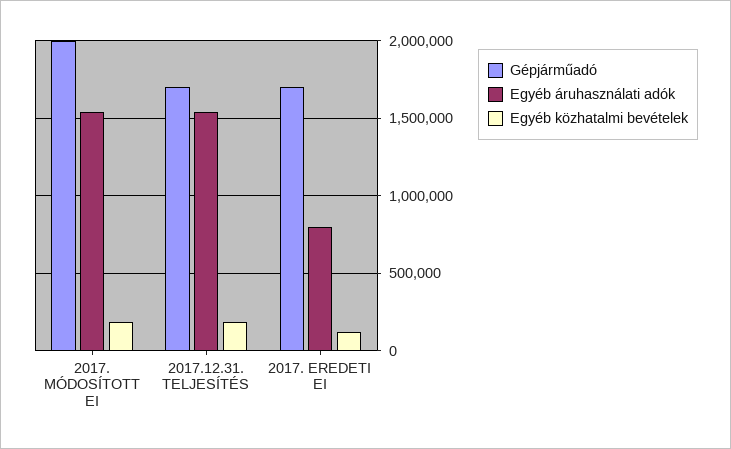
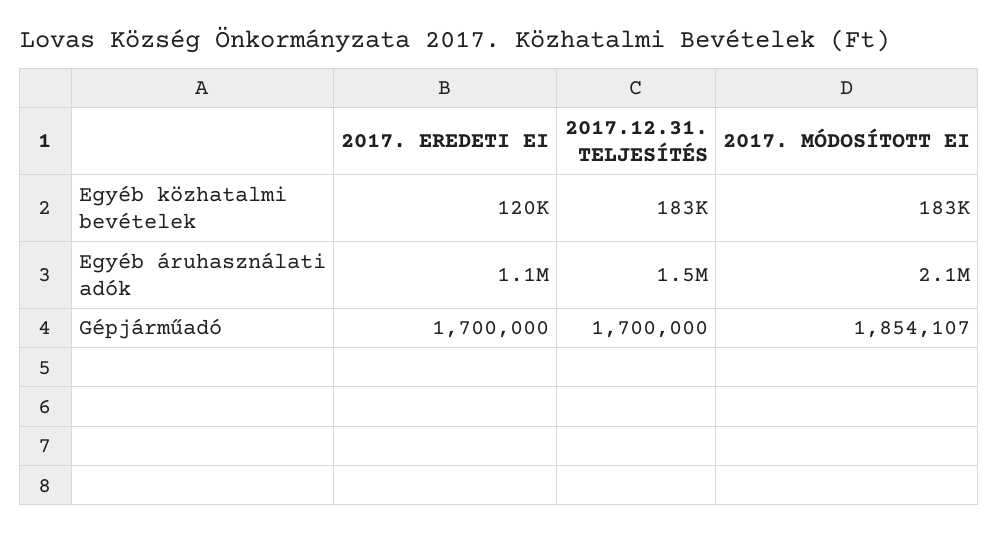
  {
    "Gépjárműadó": {
-     "2017. MÓDOSÍTOTT EI": 2000000,
+     "2017. MÓDOSÍTOTT EI": 1854107,
      "2017.12.31. TELJESÍTÉS": 1700000,
      "2017. EREDETI EI": 1700000
    },
    "Egyéb áruhasználati adók": {
-     "2017. MÓDOSÍTOTT EI": 1550000,
+     "2017. MÓDOSÍTOTT EI": 2100000,
      "2017.12.31. TELJESÍTÉS": 1500000,
-     "2017. EREDETI EI": 800000
+     "2017. EREDETI EI": 1100000
    },
    "Egyéb közhatalmi bevételek": {
      "2017. MÓDOSÍTOTT EI": 183000,
      "2017.12.31. TELJESÍTÉS": 183000,
      "2017. EREDETI EI": 120000
    }
  }

